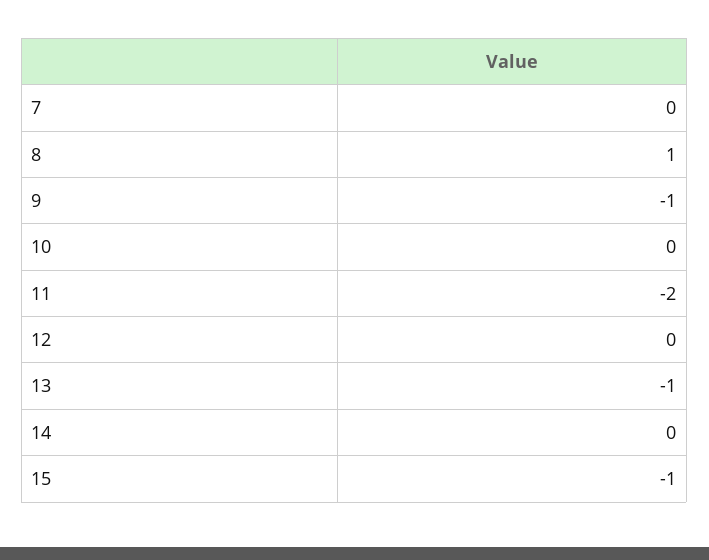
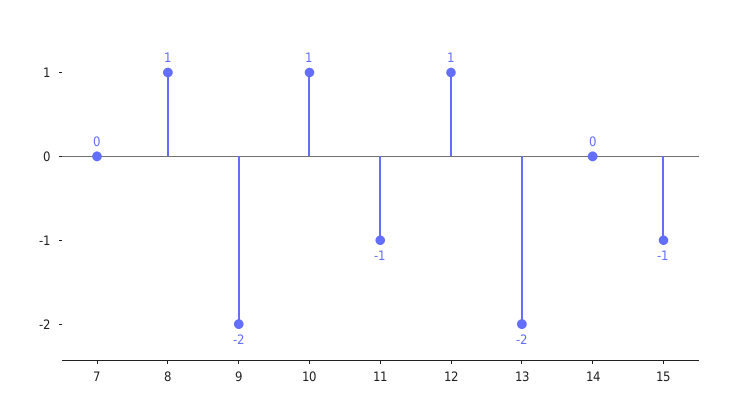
  {
    "7": 0,
    "8": 1,
-   "9": -1,
+   "9": -2,
-   "10": 0,
+   "10": 1,
-   "11": -2,
+   "11": -1,
-   "12": 0,
+   "12": 1,
-   "13": -1,
+   "13": -2,
    "14": 0,
    "15": -1
  }

